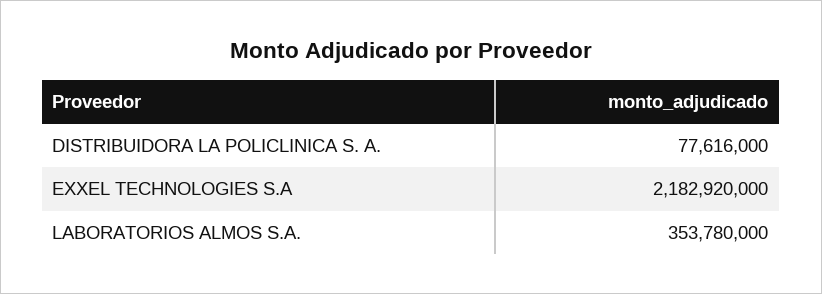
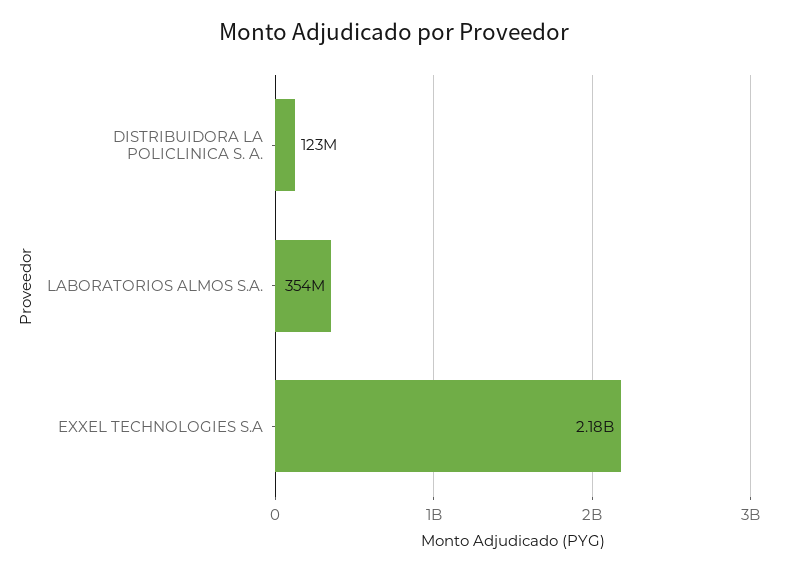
  {
-   "DISTRIBUIDORA LA POLICLINICA S. A.": 77616000,
+   "DISTRIBUIDORA LA POLICLINICA S. A.": 123000000,
    "EXXEL TECHNOLOGIES S.A": 2182920000,
    "LABORATORIOS ALMOS S.A.": 353780000
  }

